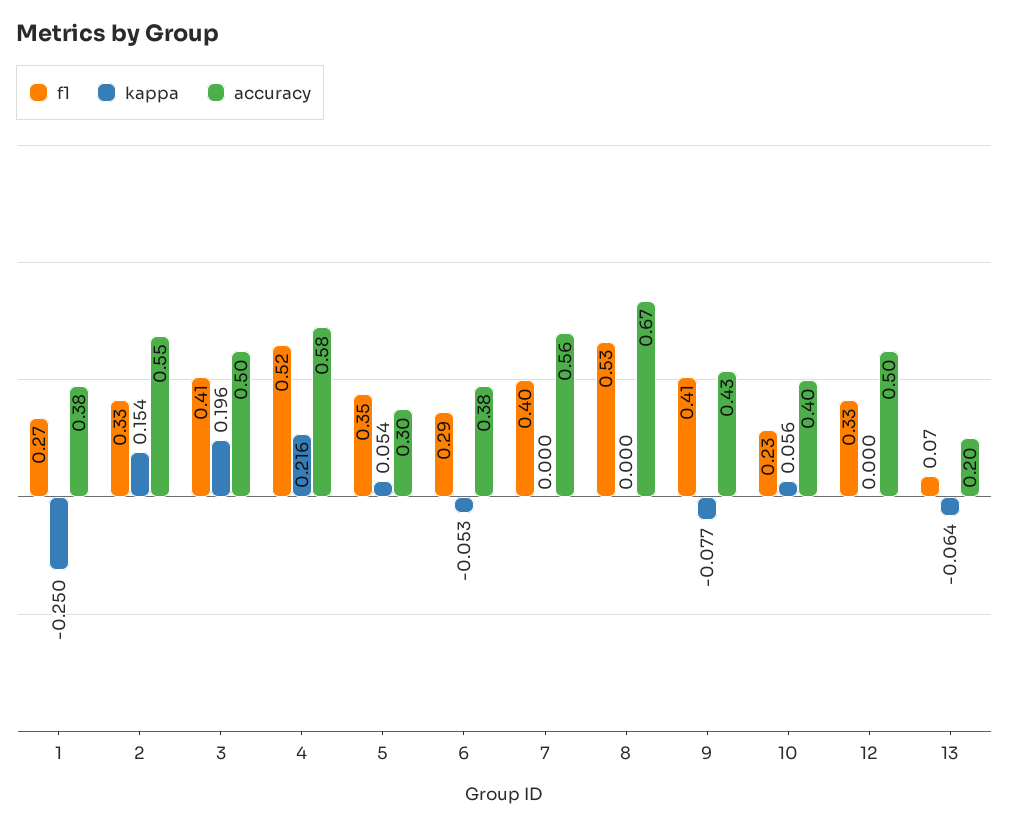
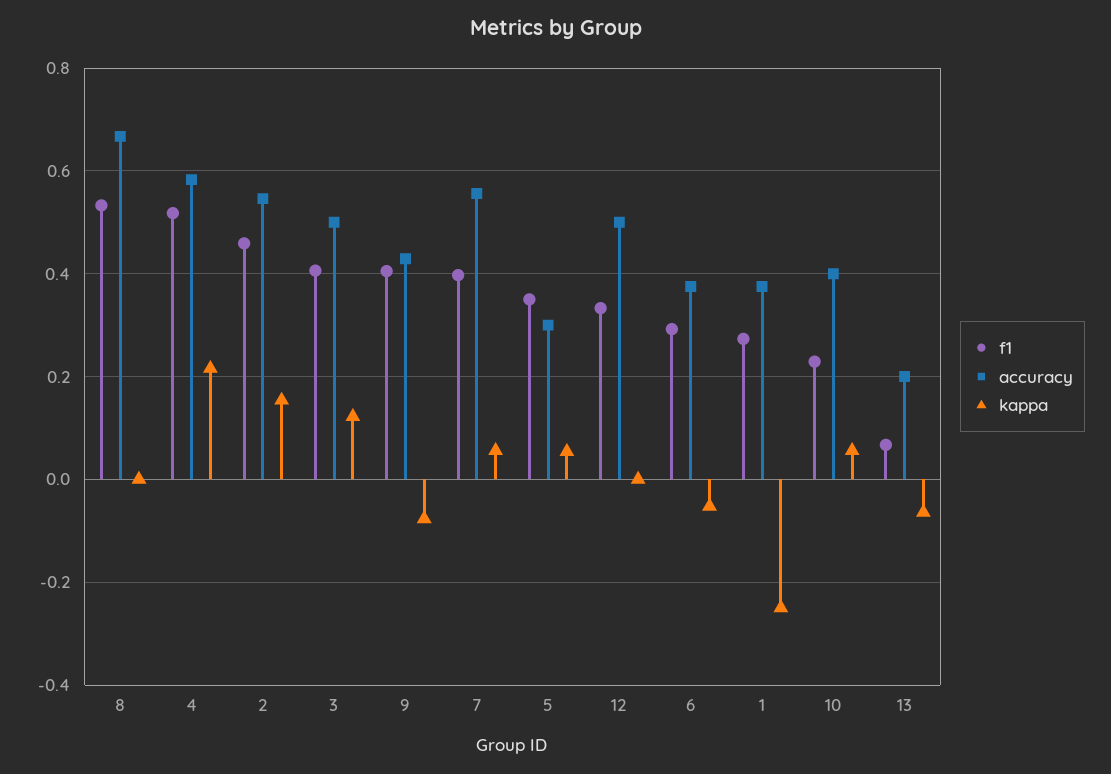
  {
    "f1": {
      "1": 0.27,
-     "2": 0.33,
+     "2": 0.46,
      "3": 0.41,
      "4": 0.52,
      "5": 0.35,
      "6": 0.29,
      "7": 0.4,
      "8": 0.53,
      "9": 0.41,
      "10": 0.23,
      "12": 0.33,
      "13": 0.07
    },
    "kappa": {
      "1": -0.25,
      "2": 0.154,
-     "3": 0.196,
+     "3": 0.12,
      "4": 0.216,
      "5": 0.054,
      "6": -0.053,
-     "7": 0,
+     "7": 0.06,
      "8": 0,
      "9": -0.077,
      "10": 0.056,
      "12": 0,
      "13": -0.064
    },
    "accuracy": {
      "1": 0.38,
      "2": 0.55,
      "3": 0.5,
      "4": 0.58,
      "5": 0.3,
      "6": 0.38,
      "7": 0.56,
      "8": 0.67,
      "9": 0.43,
      "10": 0.4,
      "12": 0.5,
      "13": 0.2
    }
  }

